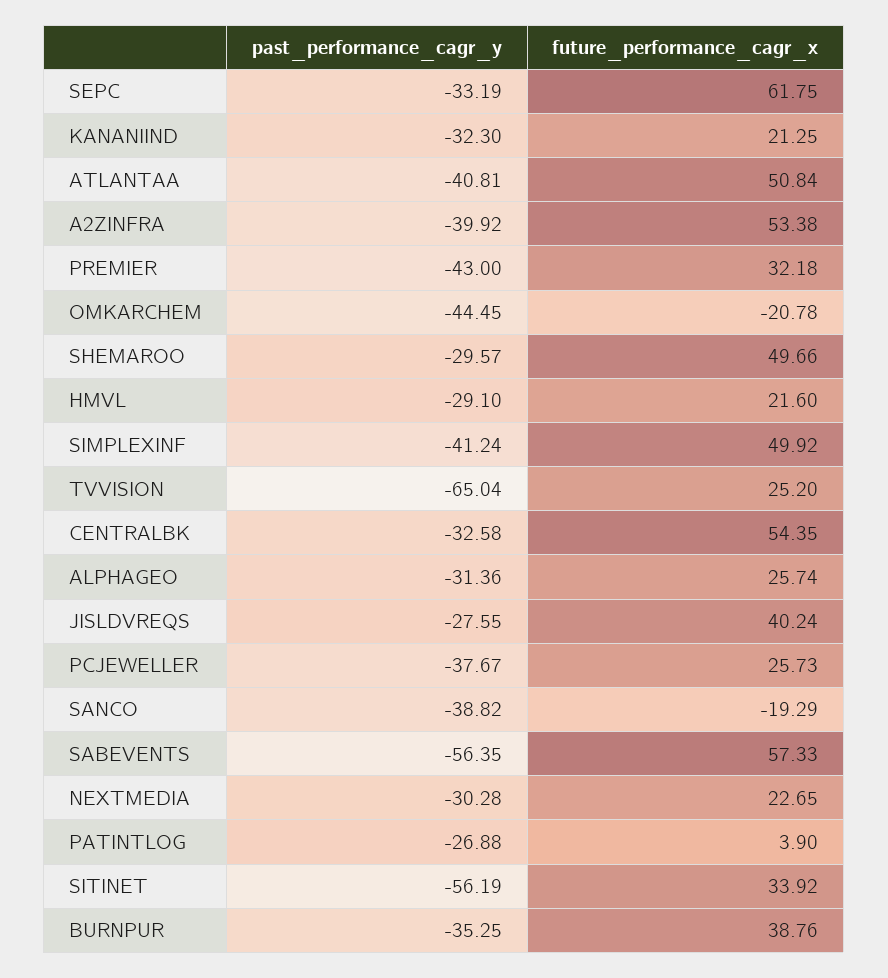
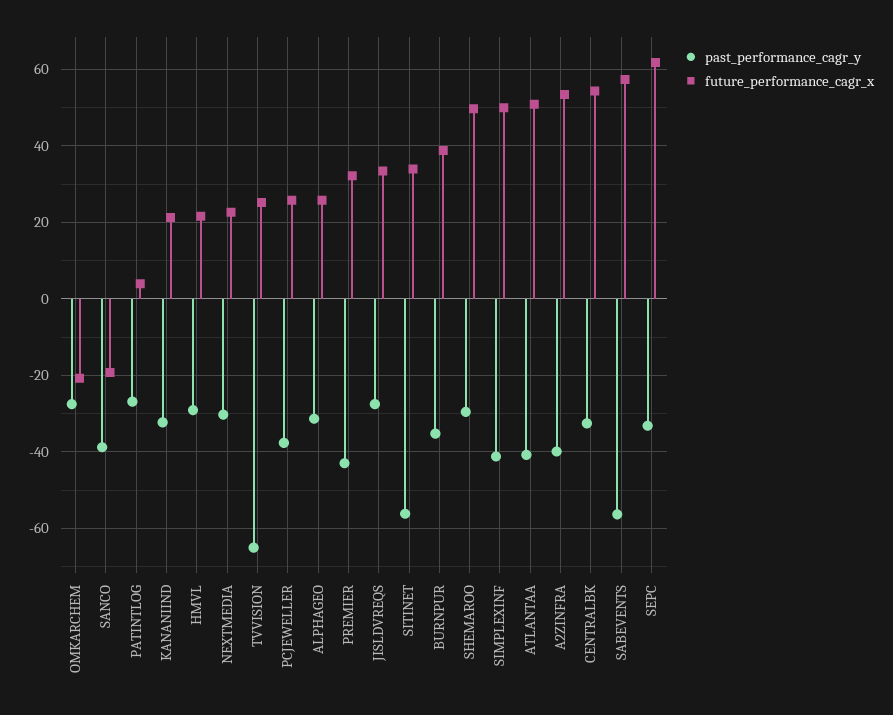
  {
    "past_performance_cagr_y": {
      "SEPC": -33.19,
      "KANANIIND": -32.3,
      "ATLANTAA": -40.81,
      "A2ZINFRA": -39.92,
      "PREMIER": -43,
-     "OMKARCHEM": -44.45,
+     "OMKARCHEM": -28,
      "SHEMAROO": -29.57,
      "HMVL": -29.1,
      "SIMPLEXINF": -41.24,
      "TVVISION": -65.04,
      "CENTRALBK": -32.58,
      "ALPHAGEO": -31.36,
      "JISLDVREQS": -27.55,
      "PCJEWELLER": -37.67,
      "SANCO": -38.82,
      "SABEVENTS": -56.35,
      "NEXTMEDIA": -30.28,
      "PATINTLOG": -26.88,
      "SITINET": -56.19,
      "BURNPUR": -35.25
    },
    "future_performance_cagr_x": {
      "SEPC": 61.75,
      "KANANIIND": 21.25,
      "ATLANTAA": 50.84,
      "A2ZINFRA": 53.38,
      "PREMIER": 32.18,
      "OMKARCHEM": -20.78,
      "SHEMAROO": 49.66,
      "HMVL": 21.6,
      "SIMPLEXINF": 49.92,
      "TVVISION": 25.2,
      "CENTRALBK": 54.35,
      "ALPHAGEO": 25.74,
-     "JISLDVREQS": 40.24,
+     "JISLDVREQS": 34,
      "PCJEWELLER": 25.73,
      "SANCO": -19.29,
      "SABEVENTS": 57.33,
      "NEXTMEDIA": 22.65,
      "PATINTLOG": 3.9,
      "SITINET": 33.92,
      "BURNPUR": 38.76
    }
  }

